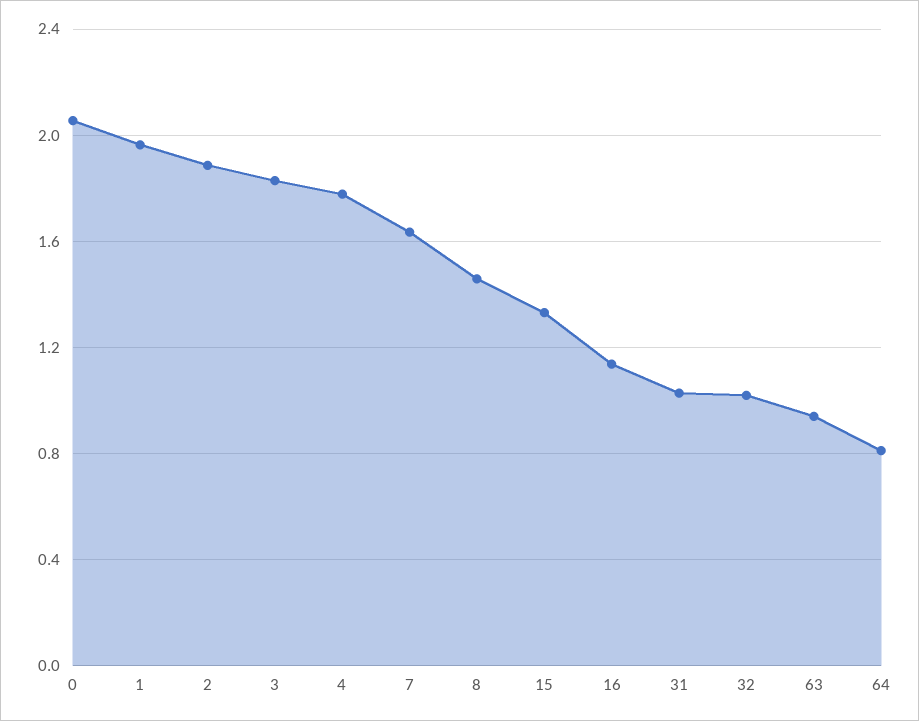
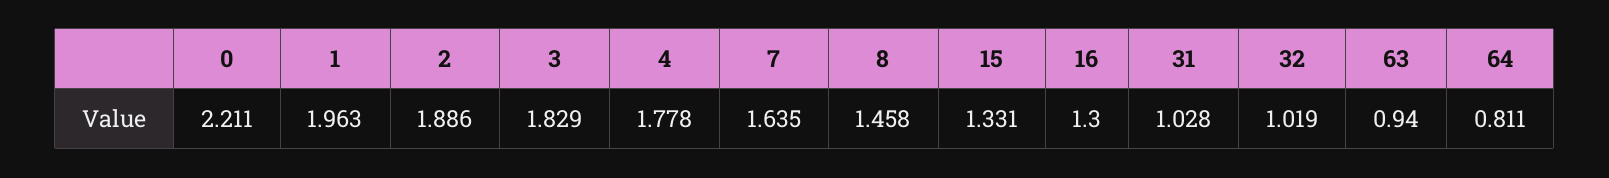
  {
-   "0": 2.05,
+   "0": 2.211,
    "1": 1.963,
    "2": 1.886,
    "3": 1.829,
    "4": 1.778,
    "7": 1.635,
    "8": 1.458,
    "15": 1.331,
-   "16": 1.15,
+   "16": 1.3,
    "31": 1.028,
    "32": 1.019,
    "63": 0.94,
    "64": 0.811
  }

